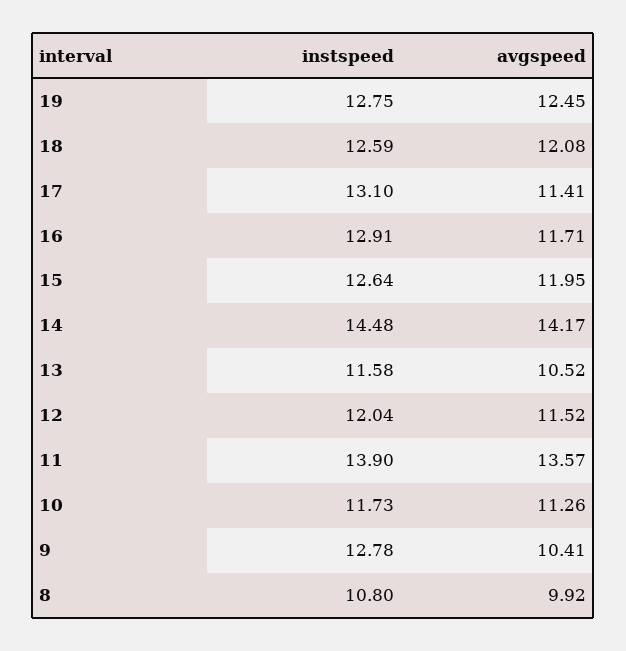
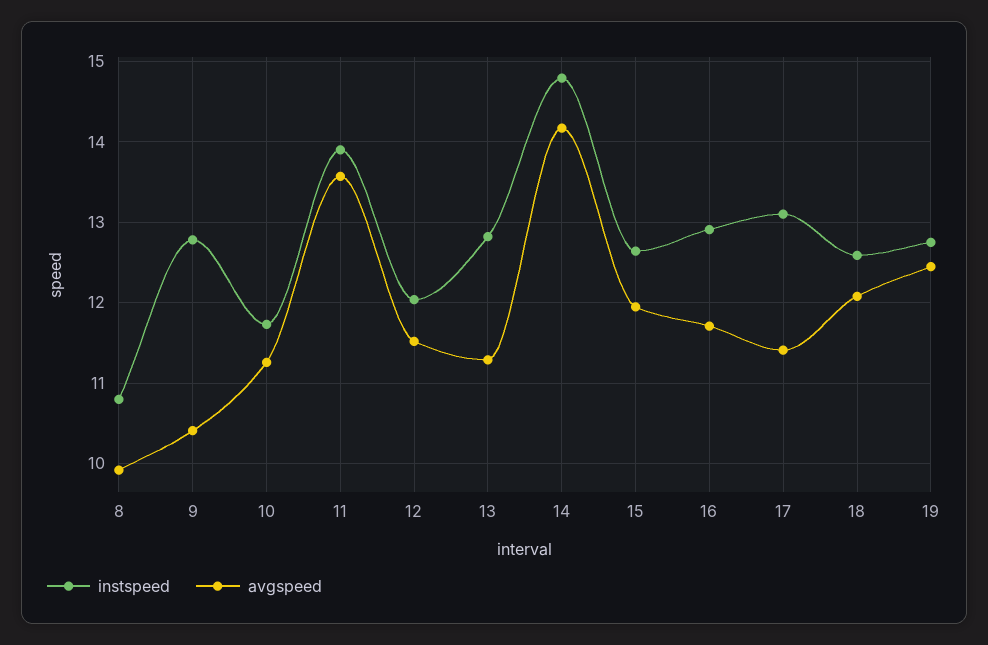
  {
    "instspeed": {
      "19": 12.75,
      "18": 12.59,
      "17": 13.1,
      "16": 12.91,
      "15": 12.64,
-     "14": 14.48,
+     "14": 14.8,
-     "13": 11.58,
+     "13": 12.8,
      "12": 12.04,
      "11": 13.9,
      "10": 11.73,
      "9": 12.78,
      "8": 10.8
    },
    "avgspeed": {
      "19": 12.45,
      "18": 12.08,
      "17": 11.41,
      "16": 11.71,
      "15": 11.95,
      "14": 14.17,
-     "13": 10.52,
+     "13": 11.3,
      "12": 11.52,
      "11": 13.57,
      "10": 11.26,
      "9": 10.41,
      "8": 9.92
    }
  }

